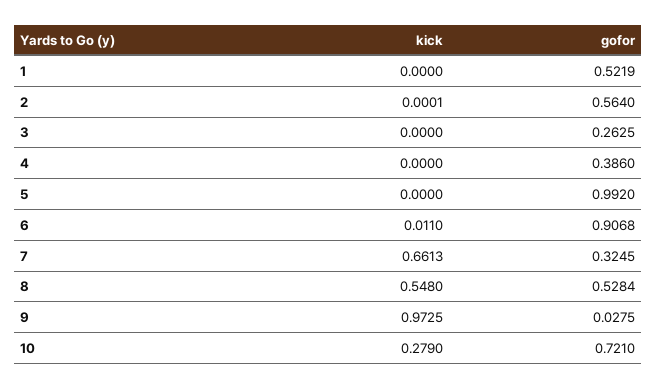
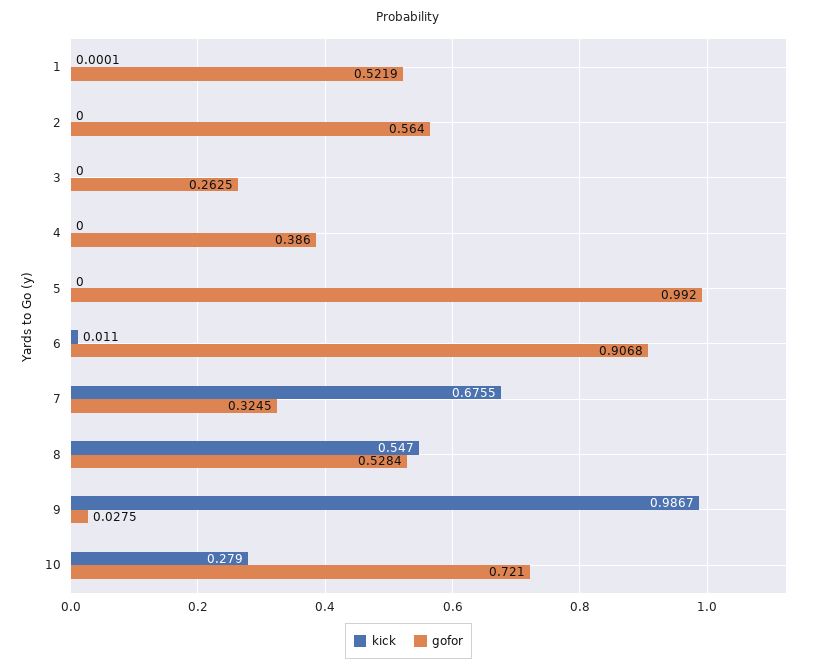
  {
    "kick": {
-     "1": 0,
+     "1": 0.0001,
-     "2": 0.0001,
+     "2": 0,
      "3": 0,
      "4": 0,
      "5": 0,
      "6": 0.011,
-     "7": 0.6613,
+     "7": 0.6755,
-     "8": 0.548,
+     "8": 0.547,
-     "9": 0.9725,
+     "9": 0.9867,
      "10": 0.279
    },
    "gofor": {
      "1": 0.5219,
      "2": 0.564,
      "3": 0.2625,
      "4": 0.386,
      "5": 0.992,
      "6": 0.9068,
      "7": 0.3245,
      "8": 0.5284,
      "9": 0.0275,
      "10": 0.721
    }
  }

